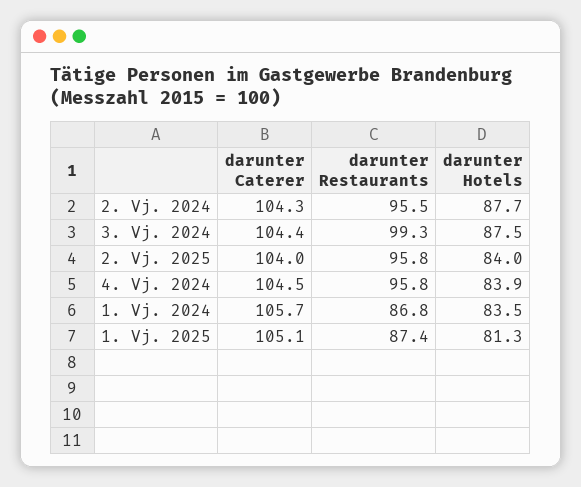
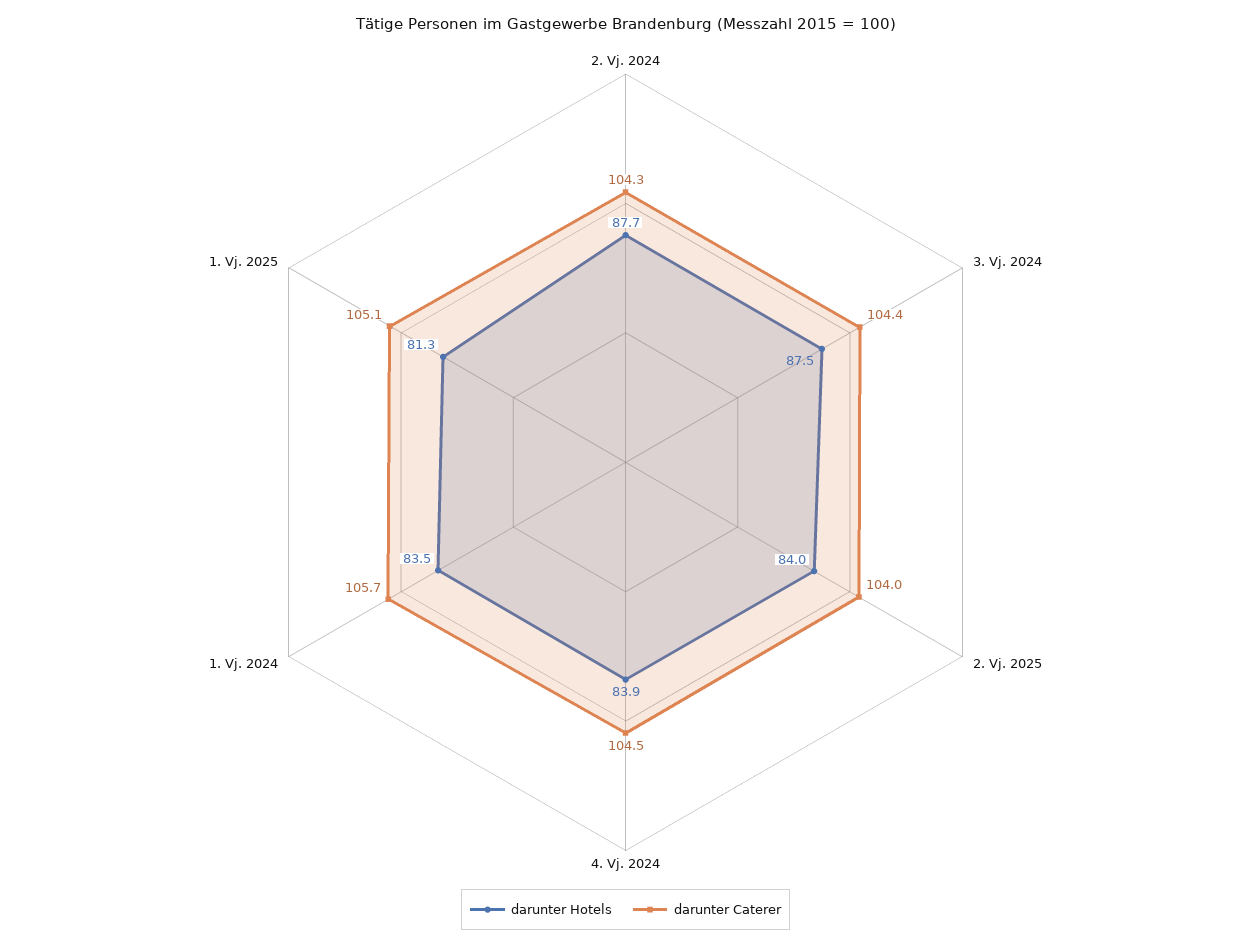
  {
    "darunter Caterer": {
      "2. Vj. 2024": 104.3,
      "3. Vj. 2024": 104.4,
      "2. Vj. 2025": 104,
      "4. Vj. 2024": 104.5,
      "1. Vj. 2024": 105.7,
      "1. Vj. 2025": 105.1
    },
-   "darunter Restaurants": {
-     "2. Vj. 2024": 95.5,
-     "3. Vj. 2024": 99.3,
-     "2. Vj. 2025": 95.8,
-     "4. Vj. 2024": 95.8,
-     "1. Vj. 2024": 86.8,
-     "1. Vj. 2025": 87.4
-   },
    "darunter Hotels": {
      "2. Vj. 2024": 87.7,
      "3. Vj. 2024": 87.5,
      "2. Vj. 2025": 84,
      "4. Vj. 2024": 83.9,
      "1. Vj. 2024": 83.5,
      "1. Vj. 2025": 81.3
    }
  }

